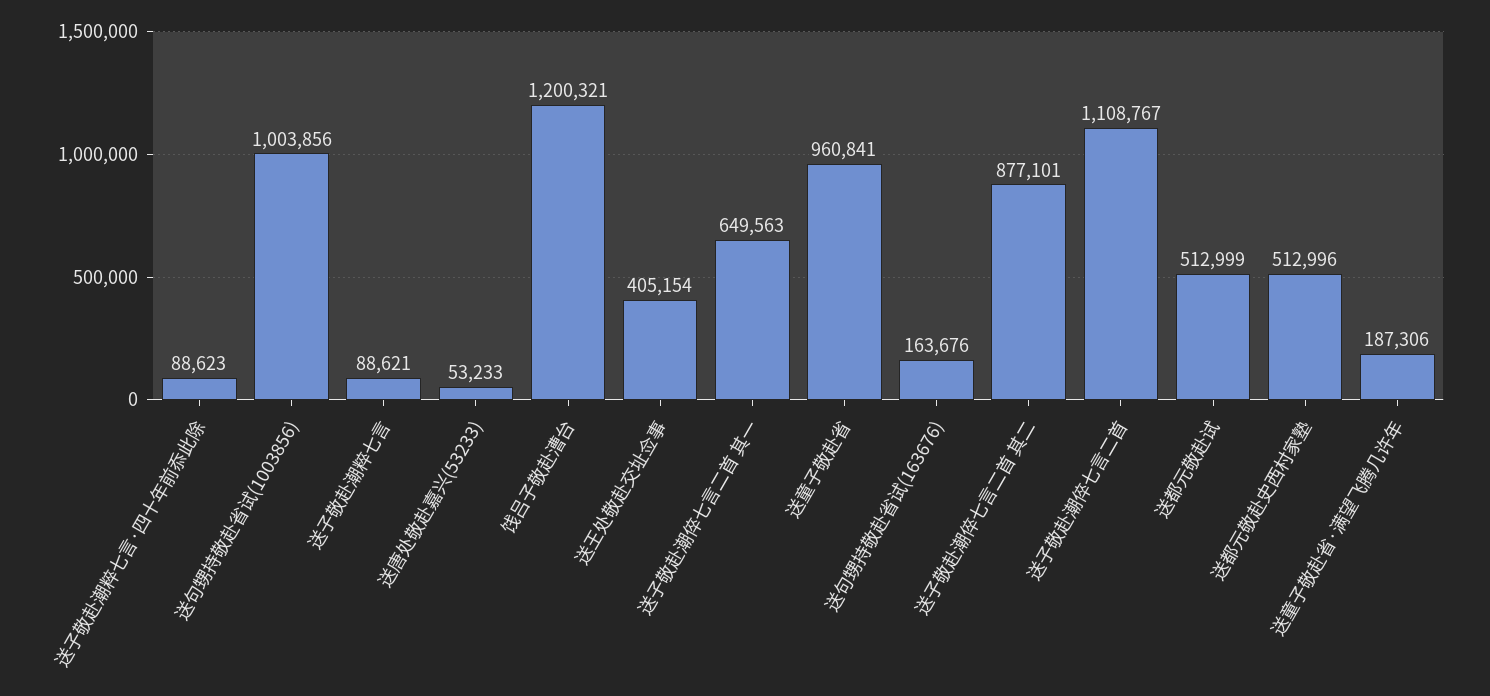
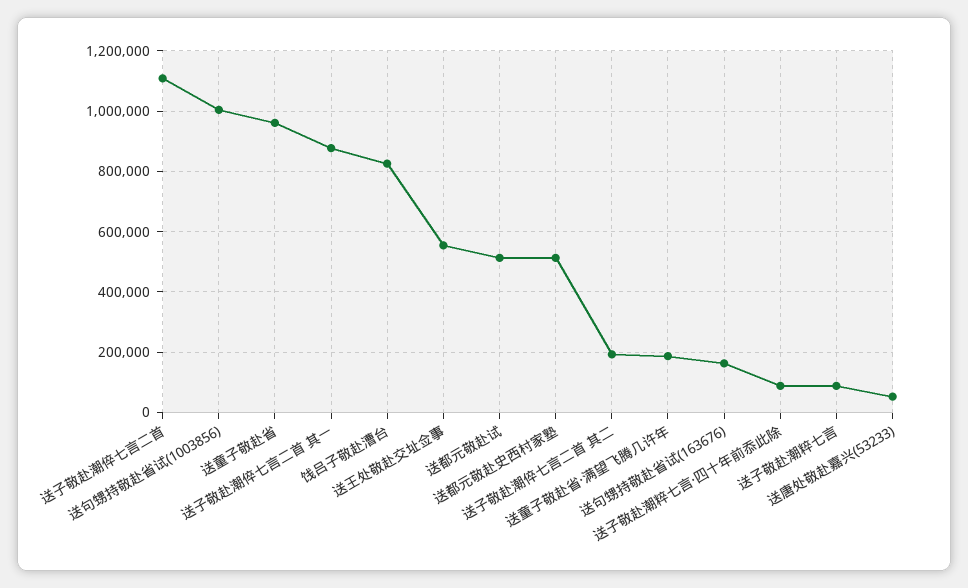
  {
    "送子敬赴潮粹七言·四十年前忝此除": 88623,
    "送句甥持敬赴省试(1003856)": 1003856,
    "送子敬赴潮粹七言": 88621,
    "送唐处敬赴嘉兴(53233)": 53233,
-   "饯吕子敬赴漕台": 1200321,
+   "饯吕子敬赴漕台": 820000,
-   "送王处敬赴交址佥事": 405154,
+   "送王处敬赴交址佥事": 560000,
-   "送子敬赴潮倅七言二首 其一": 649563,
+   "送子敬赴潮倅七言二首 其一": 880000,
    "送童子敬赴省": 960841,
    "送句甥持敬赴省试(163676)": 163676,
-   "送子敬赴潮倅七言二首 其二": 877101,
+   "送子敬赴潮倅七言二首 其二": 200000,
    "送子敬赴潮倅七言二首": 1108767,
    "送都元敬赴试": 512999,
    "送都元敬赴史西村家塾": 512996,
    "送童子敬赴省·满望飞腾几许年": 187306
  }

